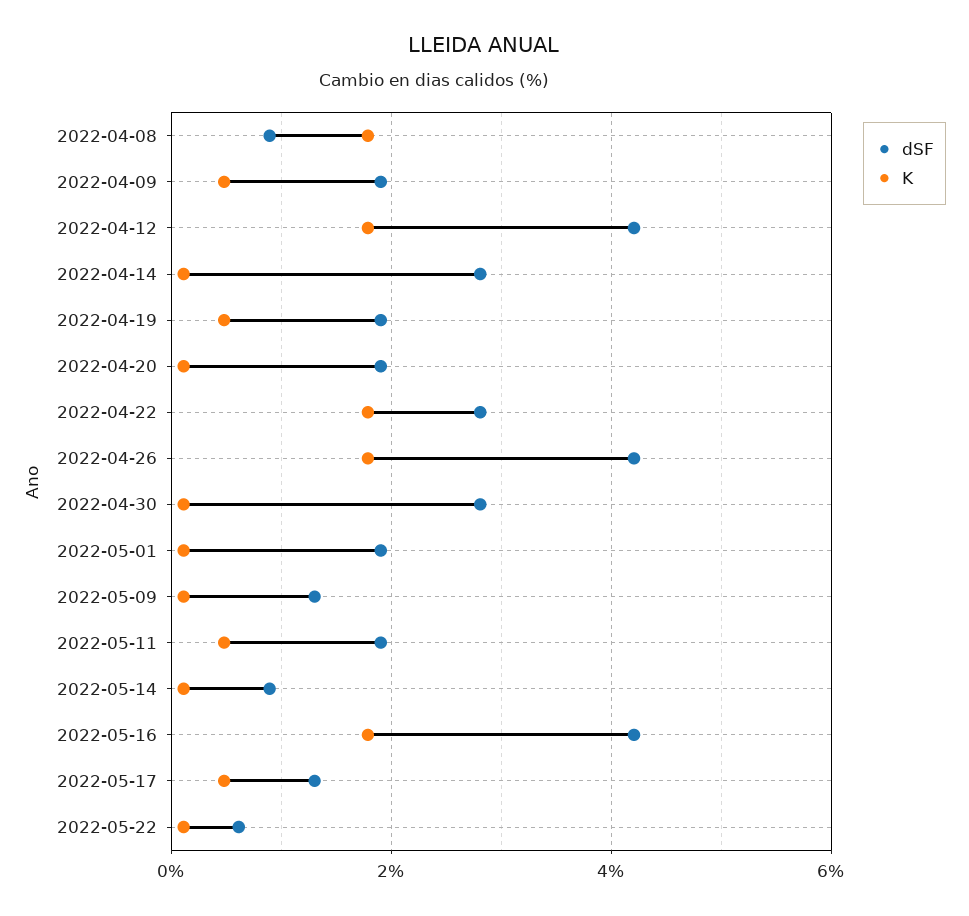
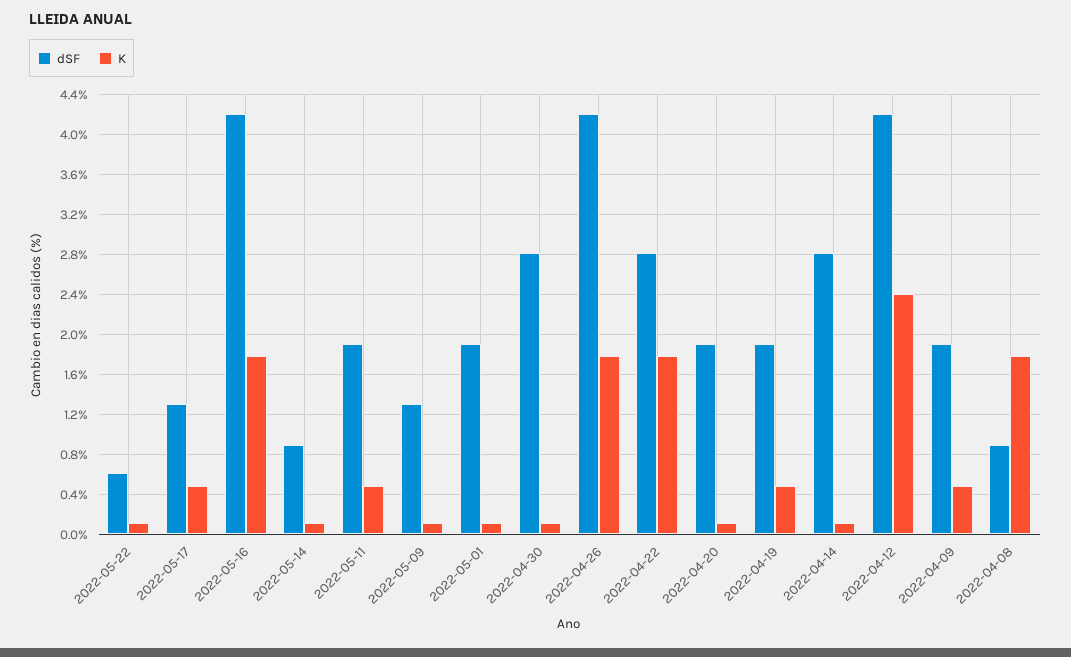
  {
    "dSF": {
      "2022-04-08": 0.9,
      "2022-04-09": 1.9,
      "2022-04-12": 4.2,
      "2022-04-14": 2.8,
      "2022-04-19": 1.9,
      "2022-04-20": 1.9,
      "2022-04-22": 2.8,
      "2022-04-26": 4.2,
      "2022-04-30": 2.8,
      "2022-05-01": 1.9,
      "2022-05-09": 1.3,
      "2022-05-11": 1.9,
      "2022-05-14": 0.9,
      "2022-05-16": 4.2,
      "2022-05-17": 1.3,
      "2022-05-22": 0.6
    },
    "K": {
      "2022-04-08": 1.8,
      "2022-04-09": 0.5,
-     "2022-04-12": 1.8,
+     "2022-04-12": 2.4,
      "2022-04-14": 0.1,
      "2022-04-19": 0.5,
      "2022-04-20": 0.1,
      "2022-04-22": 1.8,
      "2022-04-26": 1.8,
      "2022-04-30": 0.1,
      "2022-05-01": 0.1,
      "2022-05-09": 0.1,
      "2022-05-11": 0.5,
      "2022-05-14": 0.1,
      "2022-05-16": 1.8,
      "2022-05-17": 0.5,
      "2022-05-22": 0.1
    }
  }

